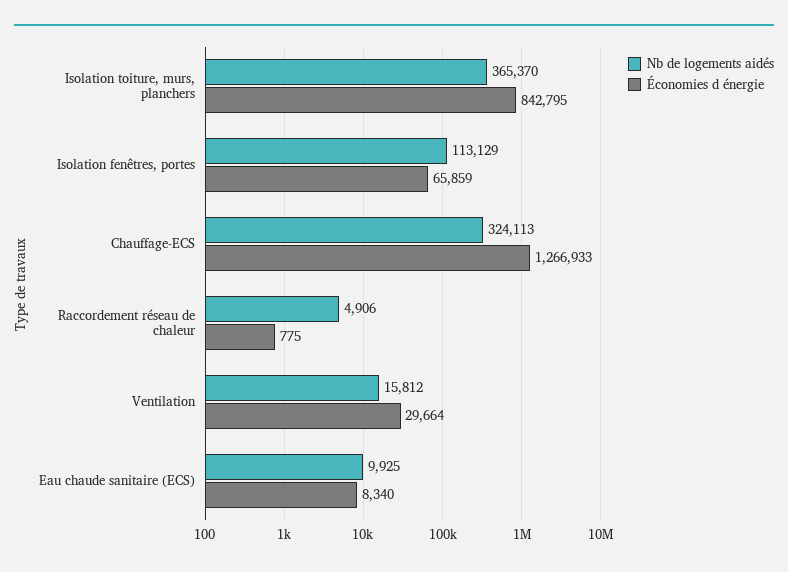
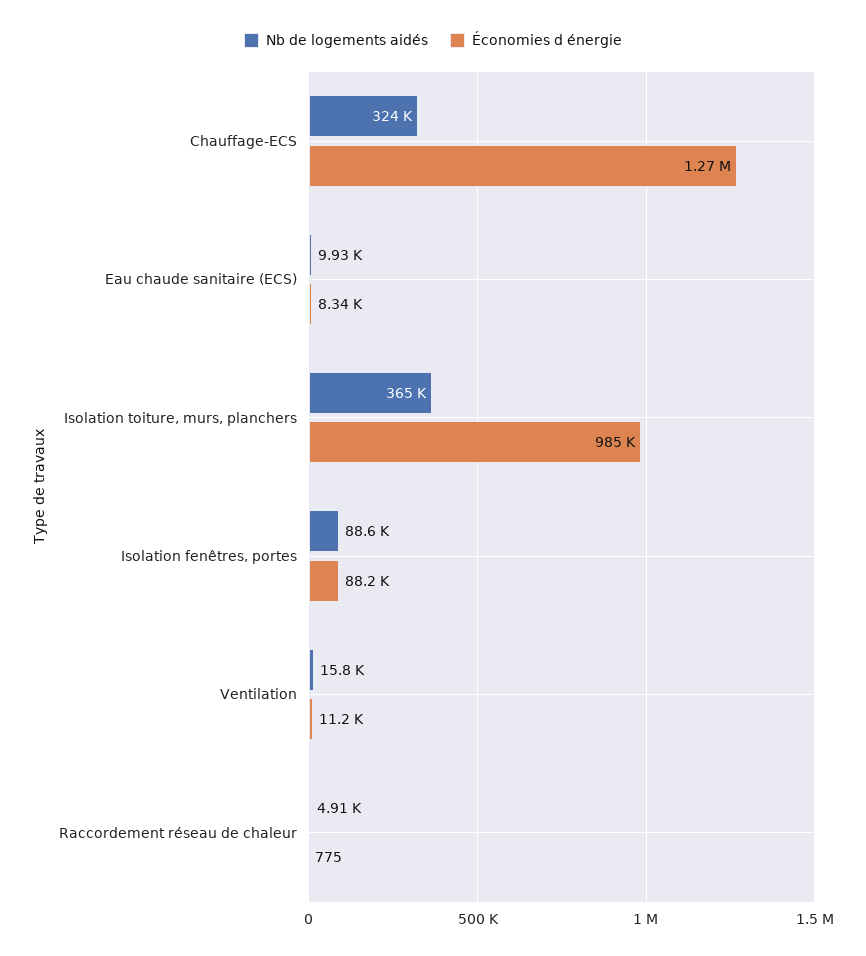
  {
    "Nb de logements aidés": {
      "Isolation toiture, murs, planchers": 365370,
-     "Isolation fenêtres, portes": 113129,
+     "Isolation fenêtres, portes": 88600,
      "Chauffage-ECS": 324113,
      "Raccordement réseau de chaleur": 4906,
      "Ventilation": 15812,
      "Eau chaude sanitaire (ECS)": 9925
    },
    "Économies d énergie": {
-     "Isolation toiture, murs, planchers": 842795,
+     "Isolation toiture, murs, planchers": 985000,
-     "Isolation fenêtres, portes": 65859,
+     "Isolation fenêtres, portes": 88200,
      "Chauffage-ECS": 1266933,
      "Raccordement réseau de chaleur": 775,
-     "Ventilation": 29664,
+     "Ventilation": 11200,
      "Eau chaude sanitaire (ECS)": 8340
    }
  }

